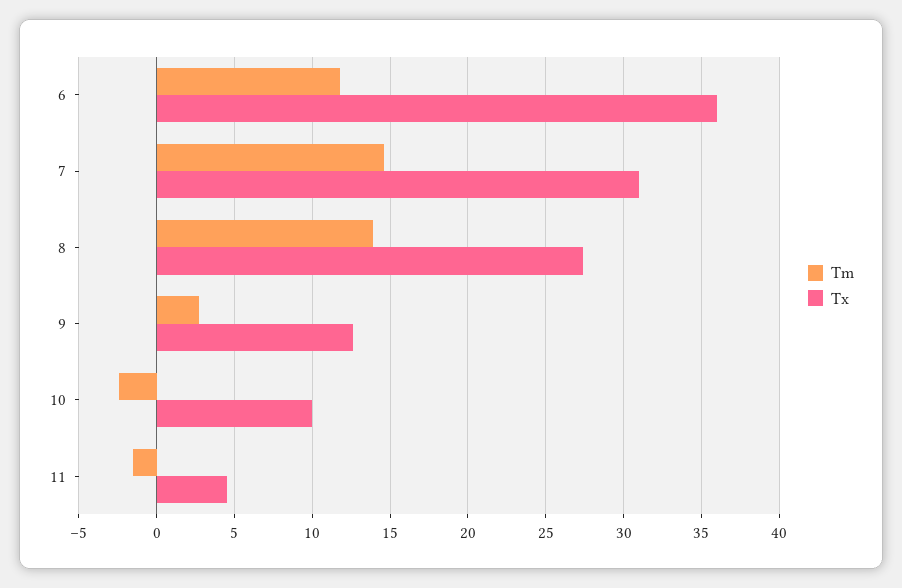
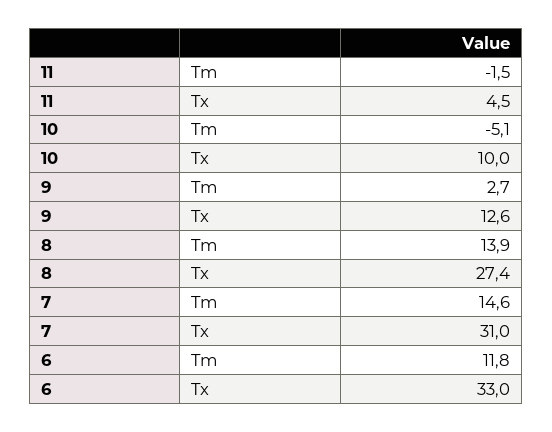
  {
    "Tm": {
      "6": 11.8,
      "7": 14.6,
      "8": 13.9,
      "9": 2.7,
-     "10": -2.5,
+     "10": -5.1,
      "11": -1.5
    },
    "Tx": {
-     "6": 36,
+     "6": 33,
      "7": 31,
      "8": 27.4,
      "9": 12.6,
      "10": 10,
      "11": 4.5
    }
  }

